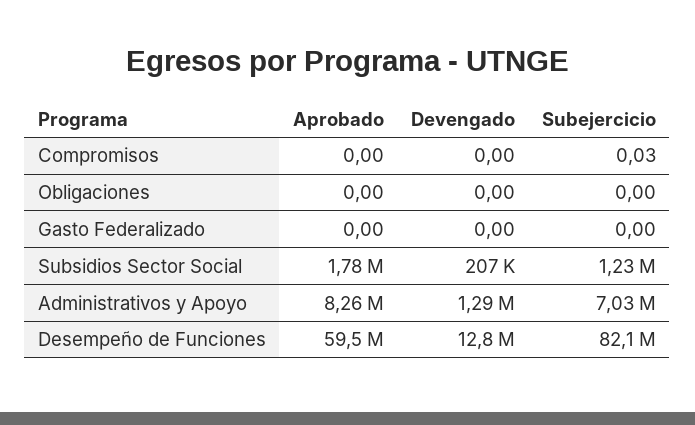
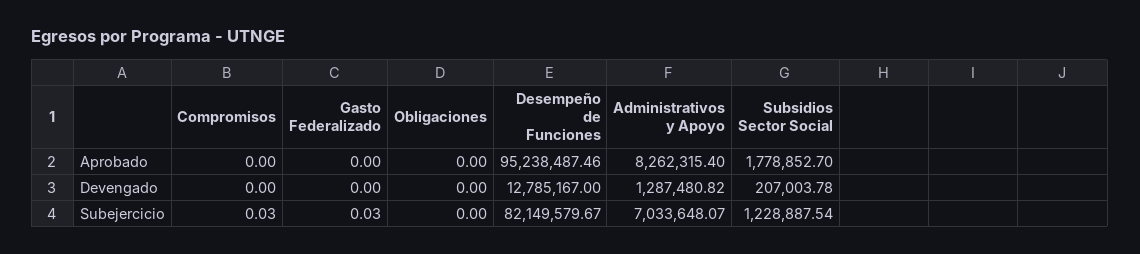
  {
    "Aprobado": {
      "Compromisos": 0,
      "Obligaciones": 0,
      "Gasto Federalizado": 0,
      "Subsidios Sector Social": 1778852.7,
      "Administrativos y Apoyo": 8262315.4,
-     "Desempeño de Funciones": 59500000
+     "Desempeño de Funciones": 95238487.46
    },
    "Devengado": {
      "Compromisos": 0,
      "Obligaciones": 0,
      "Gasto Federalizado": 0,
      "Subsidios Sector Social": 207003.78,
      "Administrativos y Apoyo": 1287480.82,
      "Desempeño de Funciones": 12785167
    },
    "Subejercicio": {
      "Compromisos": 0.03,
      "Obligaciones": 0,
-     "Gasto Federalizado": 0,
+     "Gasto Federalizado": 0.03,
      "Subsidios Sector Social": 1228887.54,
      "Administrativos y Apoyo": 7033648.07,
      "Desempeño de Funciones": 82149579.67
    }
  }

